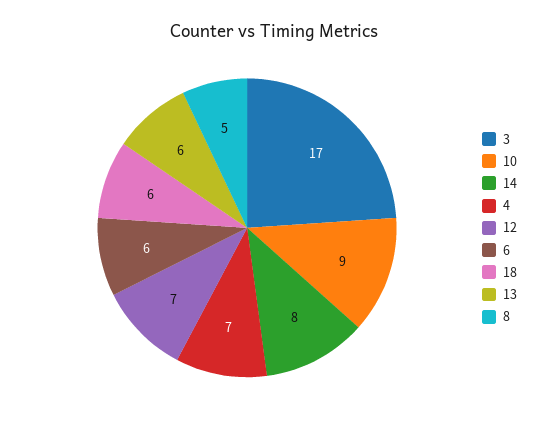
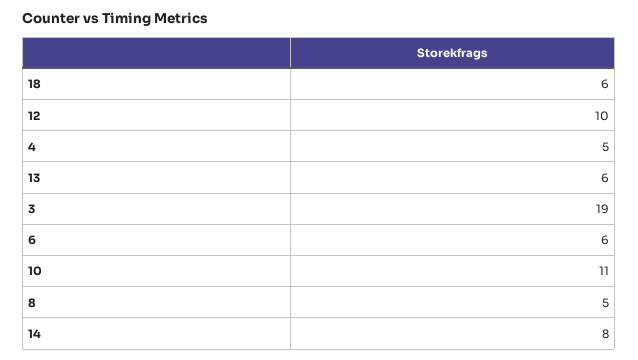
  {
-   "3": 17,
+   "3": 19,
-   "10": 9,
+   "10": 11,
    "14": 8,
-   "4": 7,
+   "4": 5,
-   "12": 7,
+   "12": 10,
    "6": 6,
    "18": 6,
    "13": 6,
    "8": 5
  }

